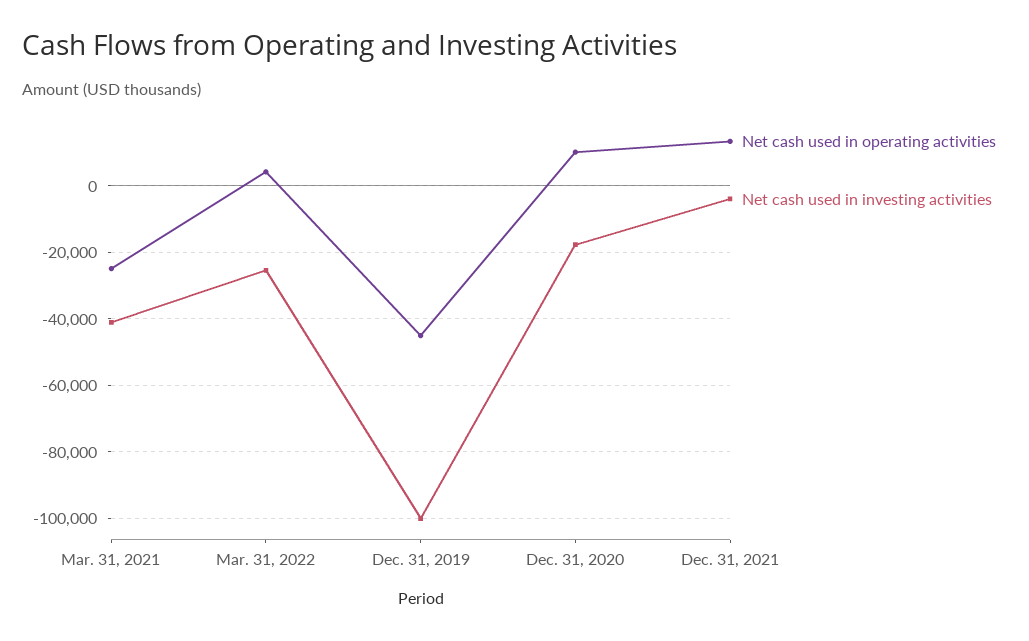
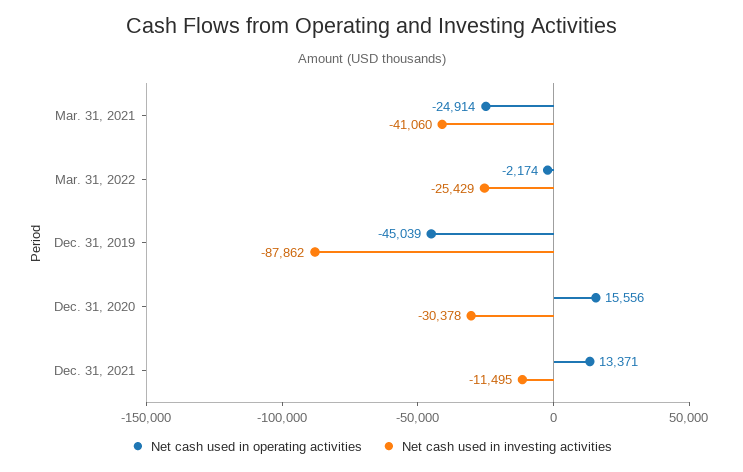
  {
    "Net cash used in operating activities": {
      "Mar. 31, 2021": -24914,
-     "Mar. 31, 2022": 4000,
+     "Mar. 31, 2022": -2174,
      "Dec. 31, 2019": -45039,
-     "Dec. 31, 2020": 10000,
+     "Dec. 31, 2020": 15556,
      "Dec. 31, 2021": 13371
    },
    "Net cash used in investing activities": {
      "Mar. 31, 2021": -41060,
      "Mar. 31, 2022": -25429,
-     "Dec. 31, 2019": -100000,
+     "Dec. 31, 2019": -87862,
-     "Dec. 31, 2020": -18000,
+     "Dec. 31, 2020": -30378,
-     "Dec. 31, 2021": -4000
+     "Dec. 31, 2021": -11495
    }
  }

